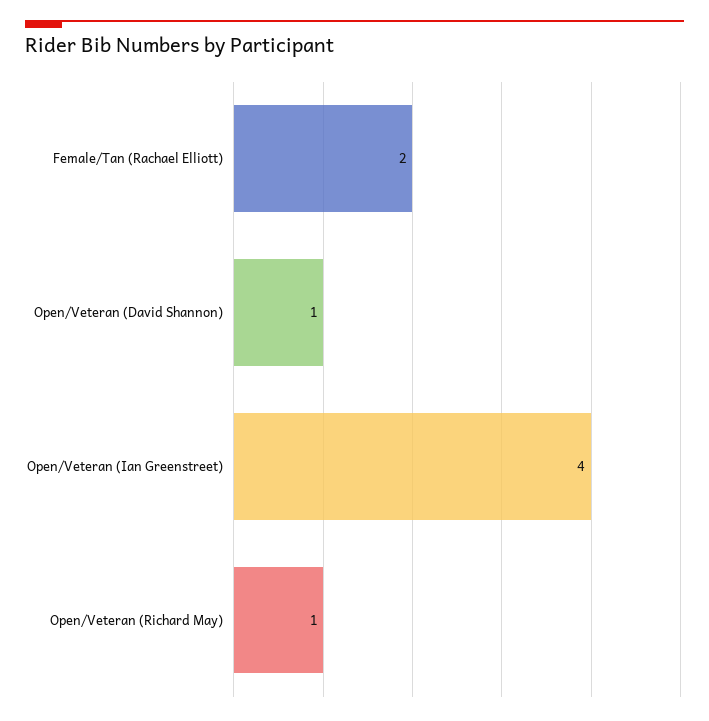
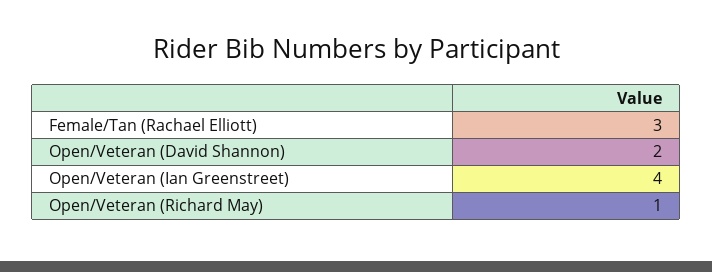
  {
-   "Female/Tan (Rachael Elliott)": 2,
+   "Female/Tan (Rachael Elliott)": 3,
-   "Open/Veteran (David Shannon)": 1,
+   "Open/Veteran (David Shannon)": 2,
    "Open/Veteran (Ian Greenstreet)": 4,
    "Open/Veteran (Richard May)": 1
  }

